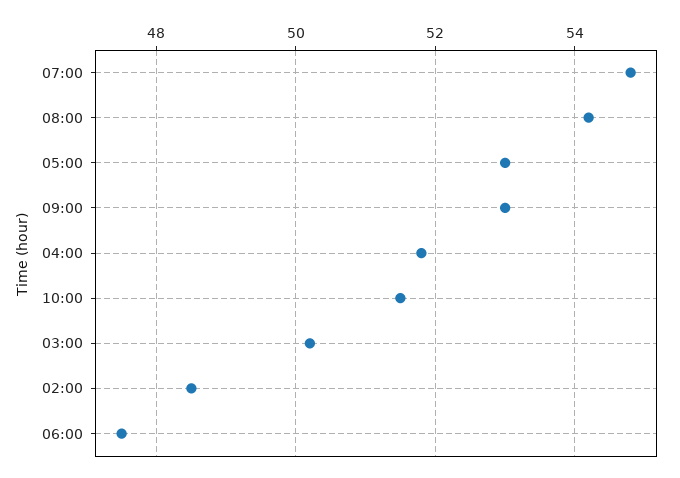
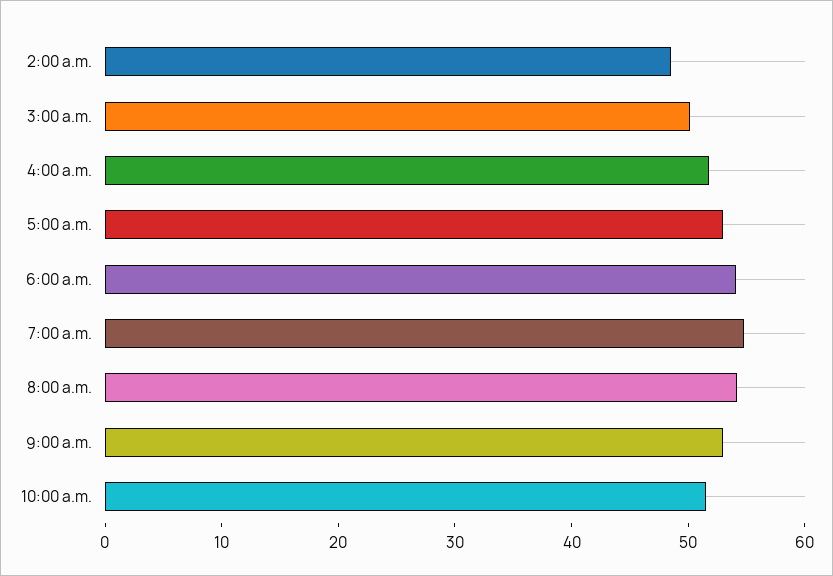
  {
    "07:00": 55,
    "08:00": 54,
    "05:00": 53,
    "09:00": 53,
    "04:00": 52,
    "10:00": 51.5,
    "03:00": 50,
    "02:00": 48.5,
-   "06:00": 47.5
+   "06:00": 54
  }

